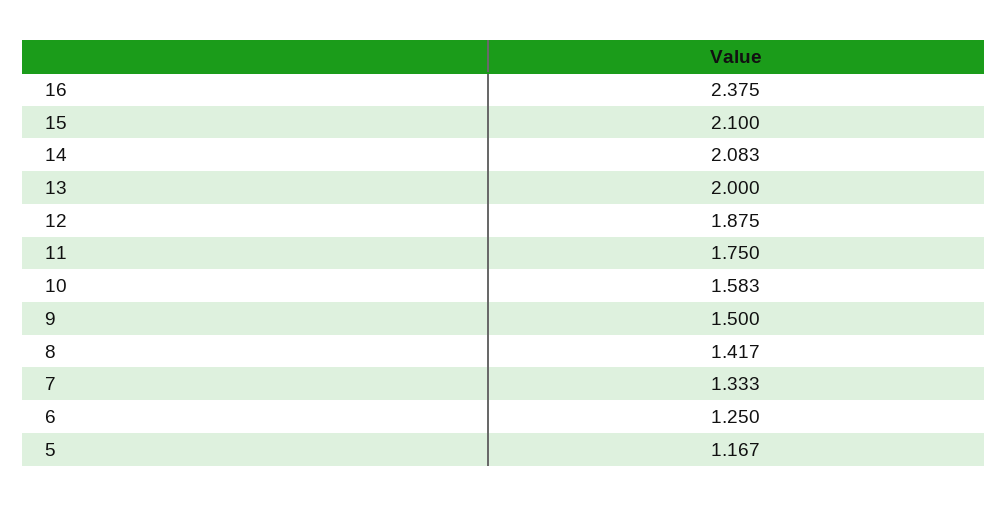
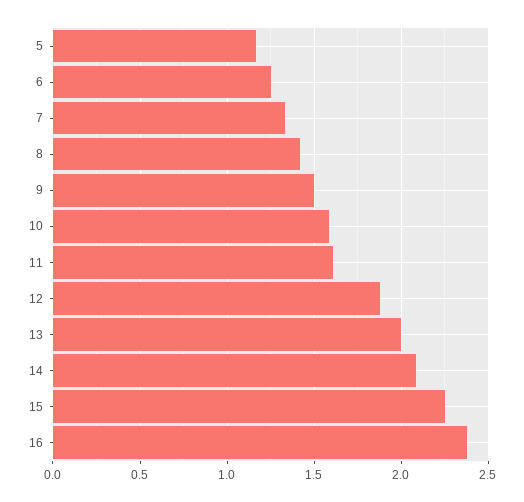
  {
    "16": 2.375,
-   "15": 2.1,
+   "15": 2.25,
    "14": 2.083,
    "13": 2,
    "12": 1.875,
-   "11": 1.75,
+   "11": 1.6,
    "10": 1.583,
    "9": 1.5,
    "8": 1.417,
    "7": 1.333,
    "6": 1.25,
    "5": 1.167
  }

